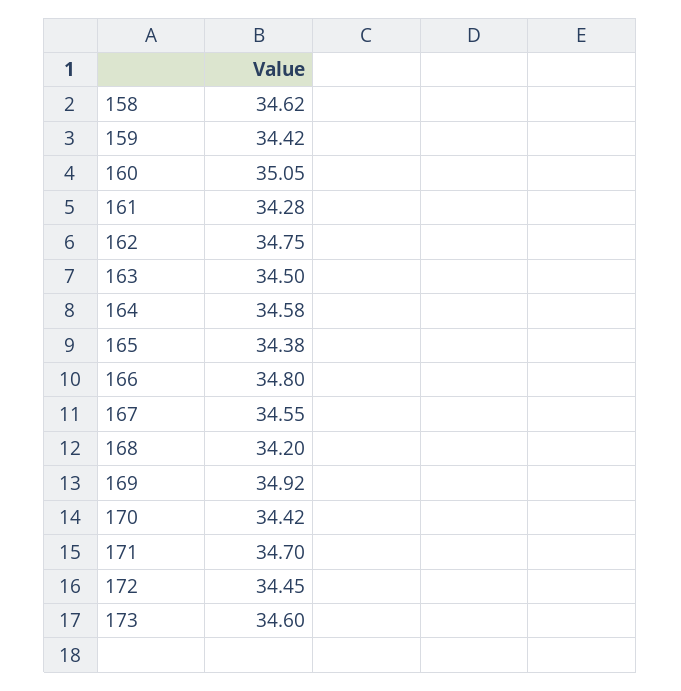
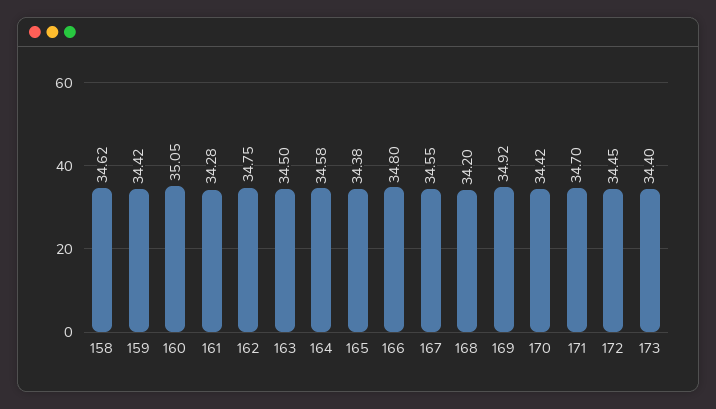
  {
    "158": 34.62,
    "159": 34.42,
    "160": 35.05,
    "161": 34.28,
    "162": 34.75,
    "163": 34.5,
    "164": 34.58,
    "165": 34.38,
    "166": 34.8,
    "167": 34.55,
    "168": 34.2,
    "169": 34.92,
    "170": 34.42,
    "171": 34.7,
    "172": 34.45,
-   "173": 34.6
+   "173": 34.4
  }

